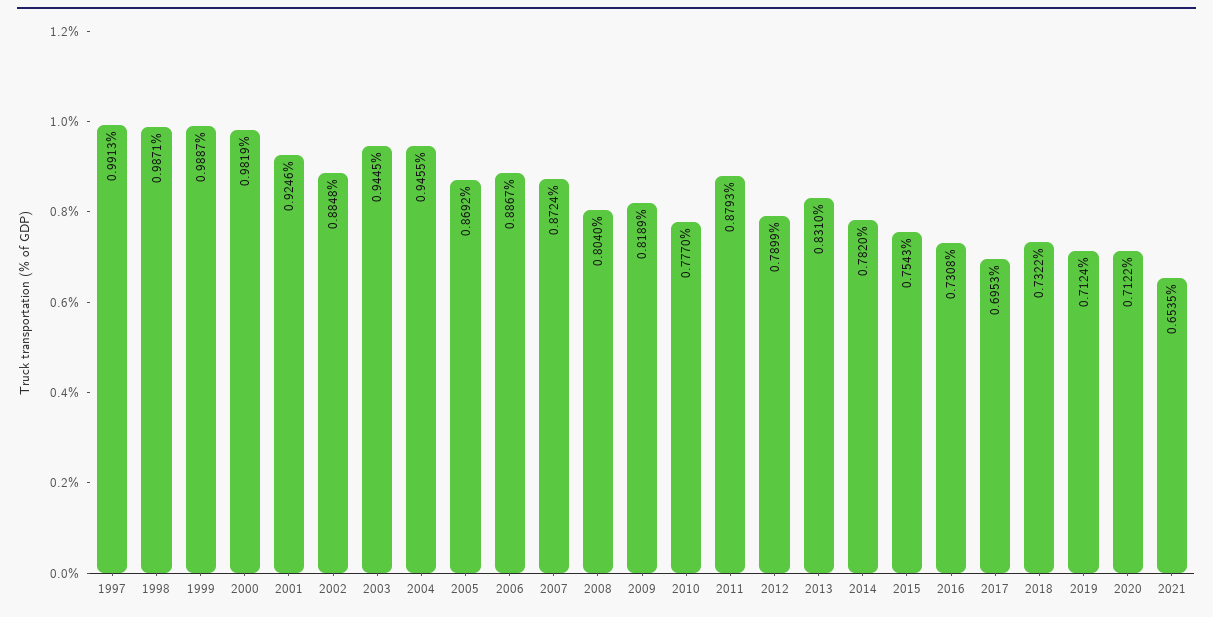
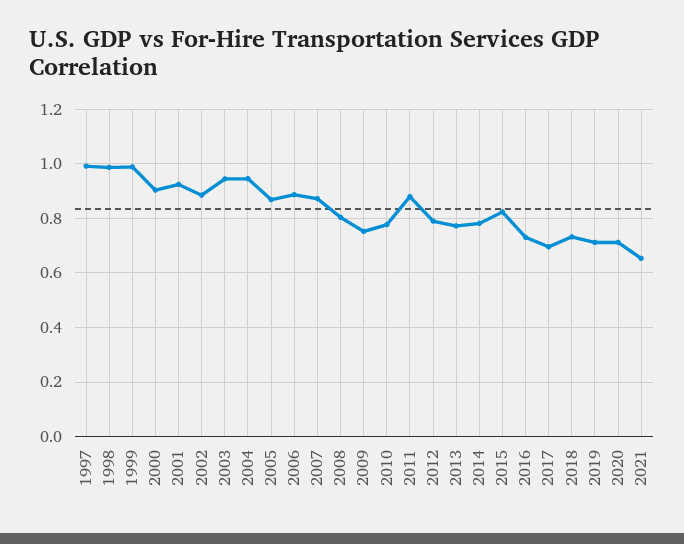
  {
    "1997": 0.9913,
    "1998": 0.9871,
    "1999": 0.9887,
-   "2000": 0.9819,
+   "2000": 0.9,
    "2001": 0.9246,
    "2002": 0.8848,
    "2003": 0.9445,
    "2004": 0.9455,
    "2005": 0.8692,
    "2006": 0.8867,
    "2007": 0.8724,
    "2008": 0.804,
-   "2009": 0.8189,
+   "2009": 0.75,
    "2010": 0.777,
    "2011": 0.8793,
    "2012": 0.7899,
-   "2013": 0.831,
+   "2013": 0.775,
    "2014": 0.782,
-   "2015": 0.7543,
+   "2015": 0.825,
    "2016": 0.7308,
    "2017": 0.6953,
    "2018": 0.7322,
    "2019": 0.7124,
    "2020": 0.7122,
    "2021": 0.6535
  }

